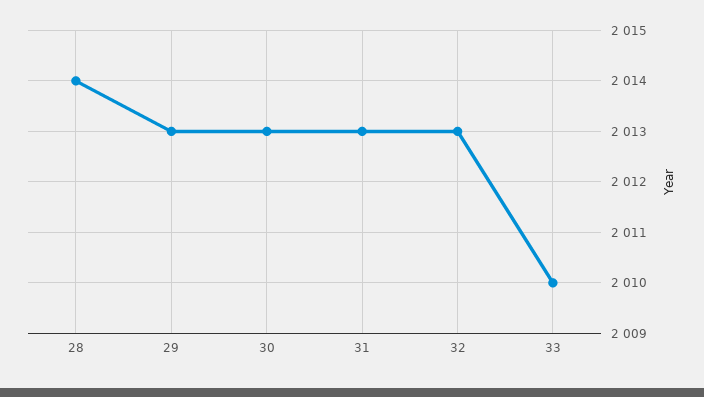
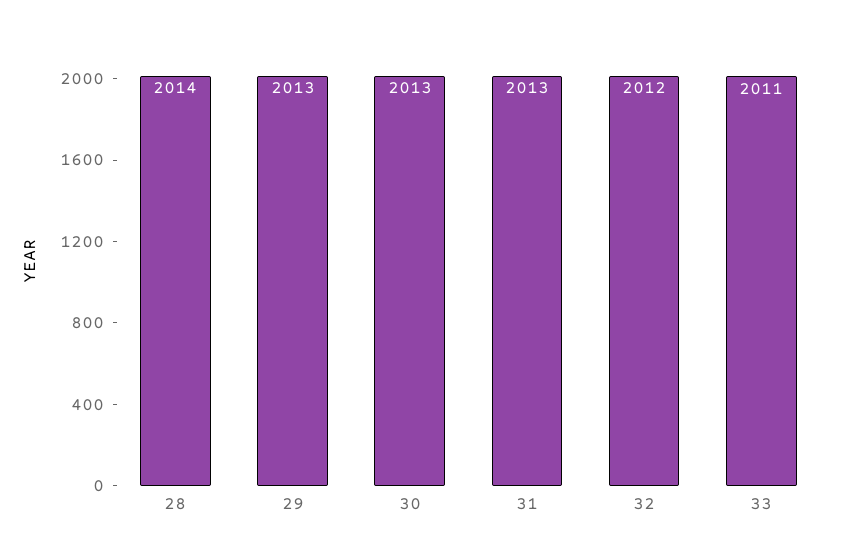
  {
    "28": 2014,
    "29": 2013,
    "30": 2013,
    "31": 2013,
-   "32": 2013,
+   "32": 2012,
-   "33": 2010
+   "33": 2011
  }

